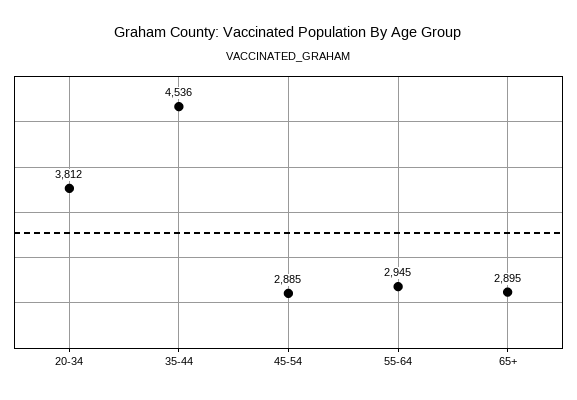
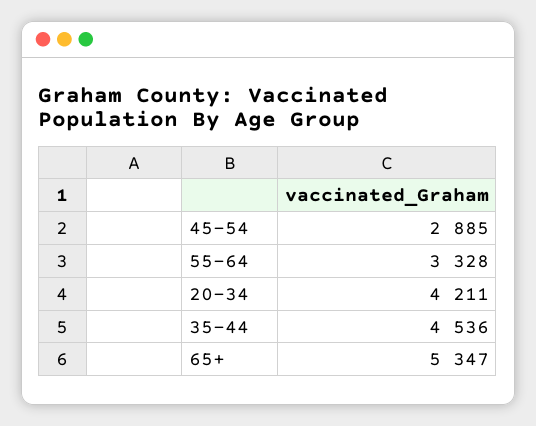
  {
-   "20-34": 3812,
+   "20-34": 4211,
    "35-44": 4536,
    "45-54": 2885,
-   "55-64": 2945,
+   "55-64": 3328,
-   "65+": 2895
+   "65+": 5347
  }

